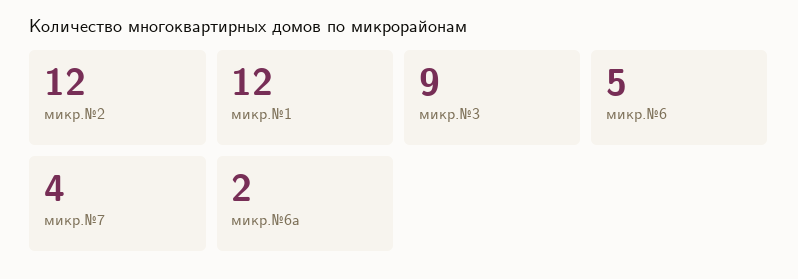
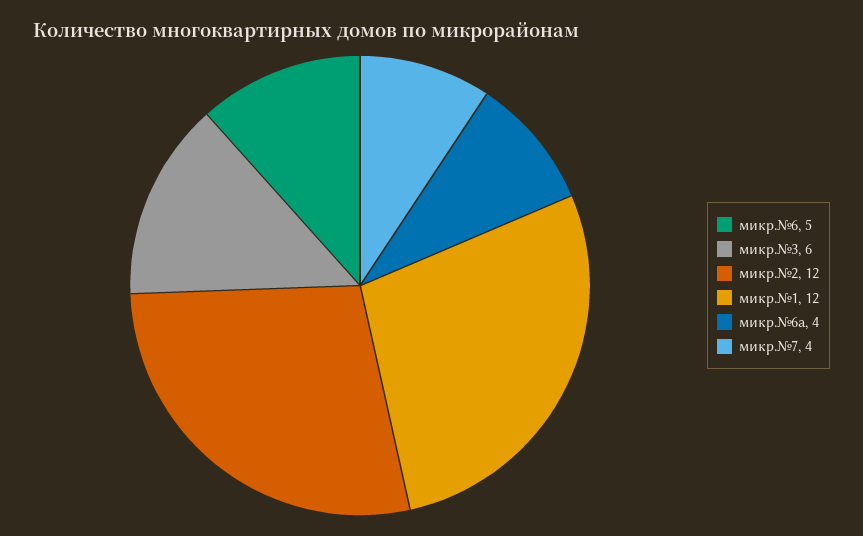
  {
    "микр.№2": 12,
    "микр.№1": 12,
-   "микр.№3": 9,
+   "микр.№3": 6,
    "микр.№6": 5,
    "микр.№7": 4,
-   "микр.№6а": 2
+   "микр.№6а": 4
  }

